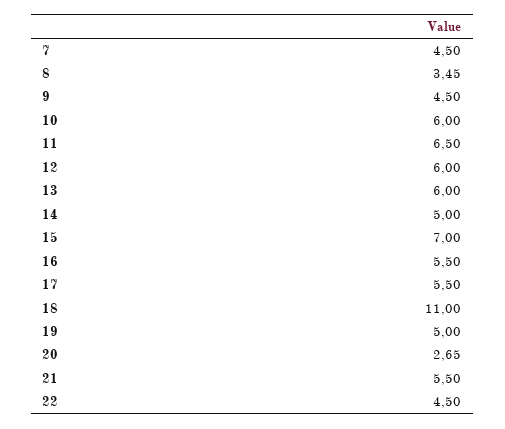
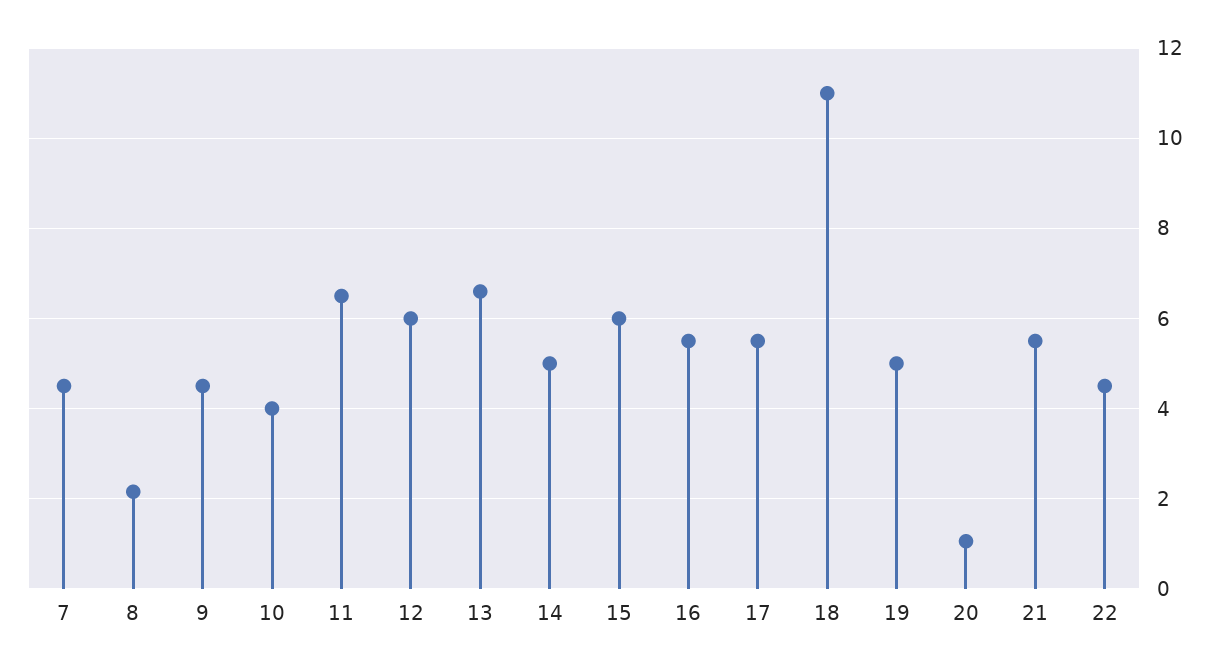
  {
    "7": 4.5,
-   "8": 3.45,
+   "8": 2.2,
    "9": 4.5,
-   "10": 6,
+   "10": 4,
    "11": 6.5,
    "12": 6,
-   "13": 6,
+   "13": 6.6,
    "14": 5,
-   "15": 7,
+   "15": 6,
    "16": 5.5,
    "17": 5.5,
    "18": 11,
    "19": 5,
-   "20": 2.65,
+   "20": 1,
    "21": 5.5,
    "22": 4.5
  }

